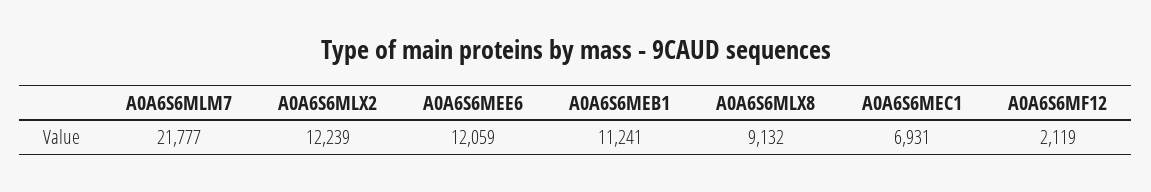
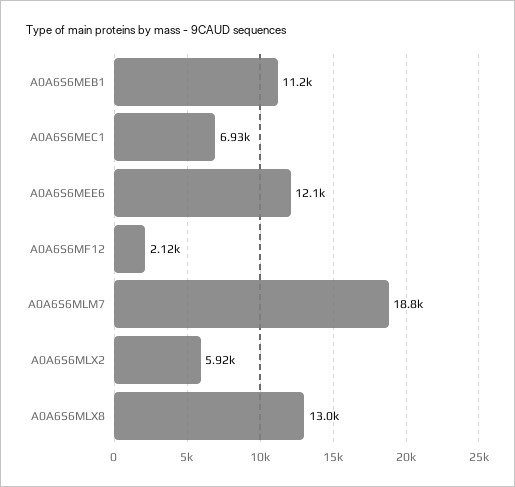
  {
-   "A0A6S6MLM7": 21777,
+   "A0A6S6MLM7": 18800,
-   "A0A6S6MLX2": 12239,
+   "A0A6S6MLX2": 5920,
    "A0A6S6MEE6": 12059,
    "A0A6S6MEB1": 11241,
-   "A0A6S6MLX8": 9132,
+   "A0A6S6MLX8": 13000,
    "A0A6S6MEC1": 6931,
    "A0A6S6MF12": 2119
  }

